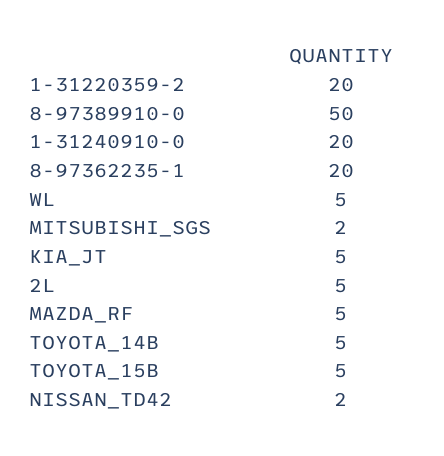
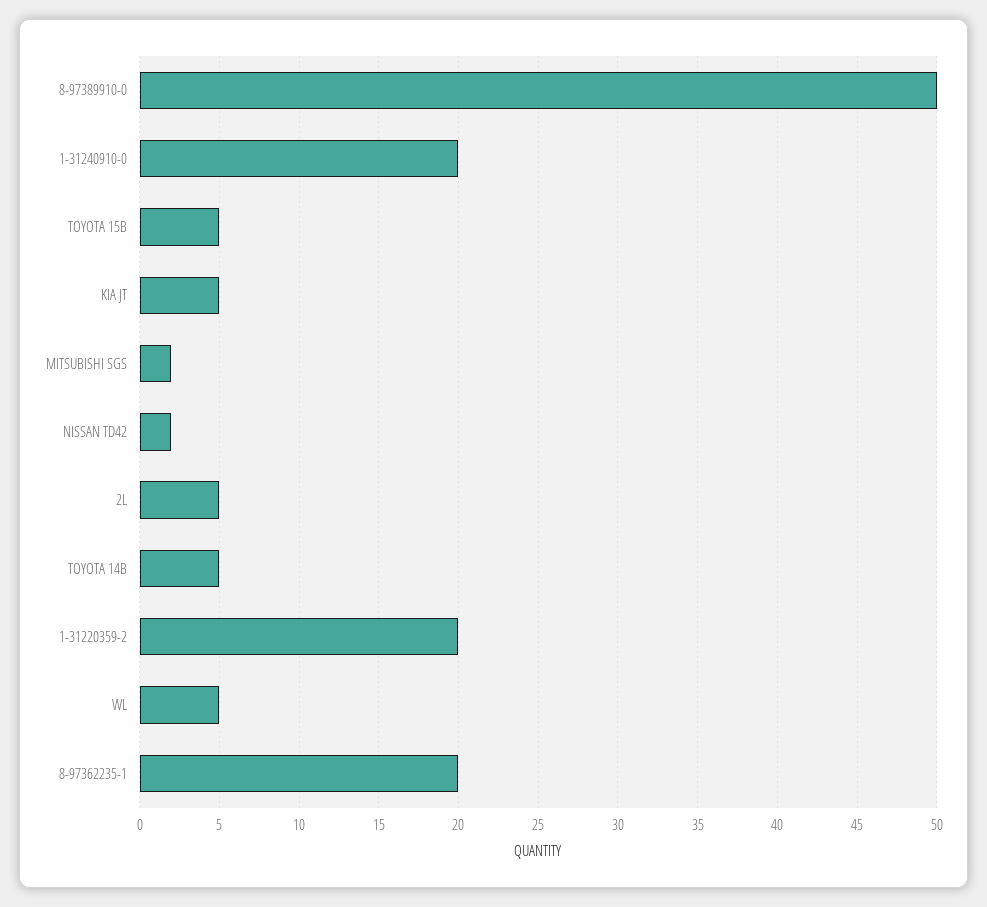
  {
    "1-31220359-2": 20,
    "8-97389910-0": 50,
    "1-31240910-0": 20,
    "8-97362235-1": 20,
    "WL": 5,
    "MITSUBISHI_SGS": 2,
    "KIA_JT": 5,
    "2L": 5,
-   "MAZDA_RF": 5,
    "TOYOTA_14B": 5,
    "TOYOTA_15B": 5,
    "NISSAN_TD42": 2
  }

